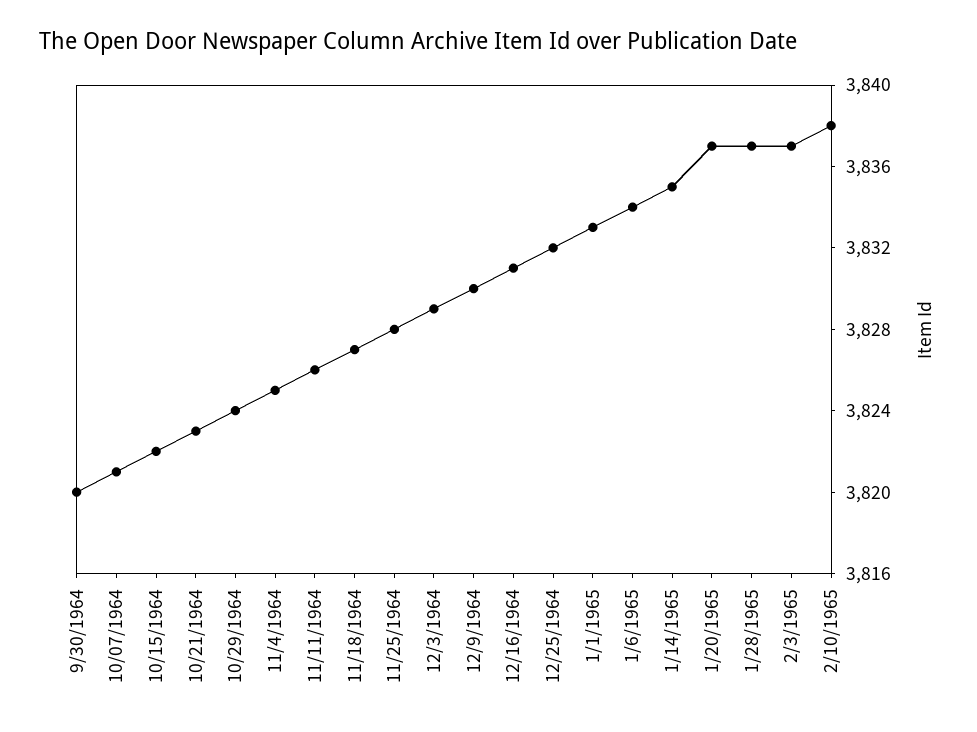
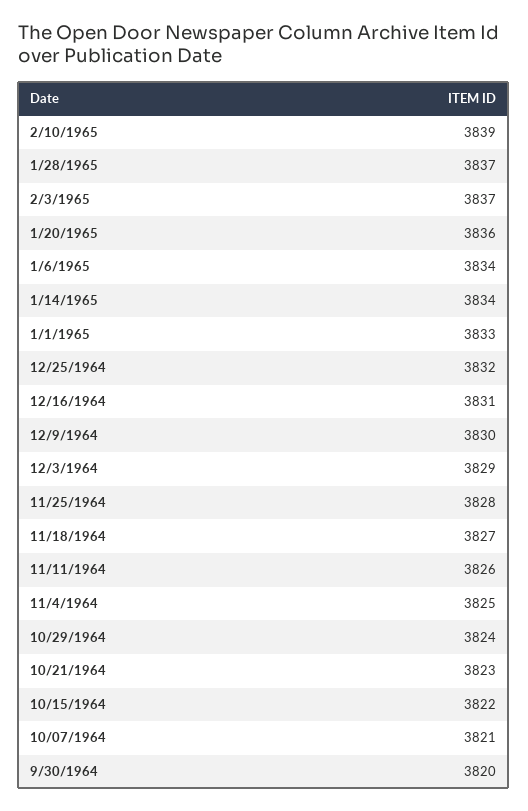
  {
    "9/30/1964": 3820,
    "10/07/1964": 3821,
    "10/15/1964": 3822,
    "10/21/1964": 3823,
    "10/29/1964": 3824,
    "11/4/1964": 3825,
    "11/11/1964": 3826,
    "11/18/1964": 3827,
    "11/25/1964": 3828,
    "12/3/1964": 3829,
    "12/9/1964": 3830,
    "12/16/1964": 3831,
    "12/25/1964": 3832,
    "1/1/1965": 3833,
    "1/6/1965": 3834,
-   "1/14/1965": 3835,
+   "1/14/1965": 3834,
-   "1/20/1965": 3837,
+   "1/20/1965": 3836,
    "1/28/1965": 3837,
    "2/3/1965": 3837,
-   "2/10/1965": 3838
+   "2/10/1965": 3839
  }

